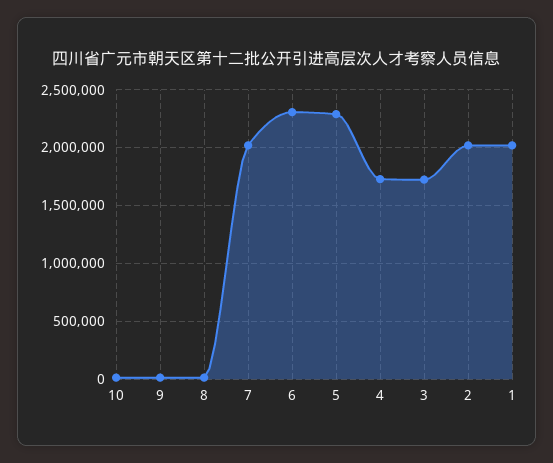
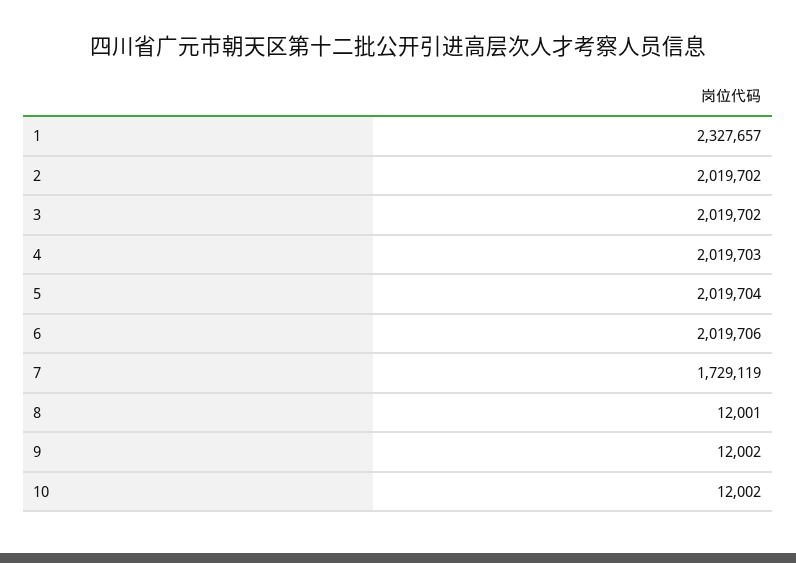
  {
    "10": 12002,
    "9": 12002,
    "8": 12001,
-   "7": 2000000,
+   "7": 1729119,
-   "6": 2300000,
+   "6": 2019706,
-   "5": 2300000,
+   "5": 2019704,
-   "4": 1700000,
+   "4": 2019703,
-   "3": 1700000,
+   "3": 2019702,
    "2": 2019702,
-   "1": 2000000
+   "1": 2327657
  }

